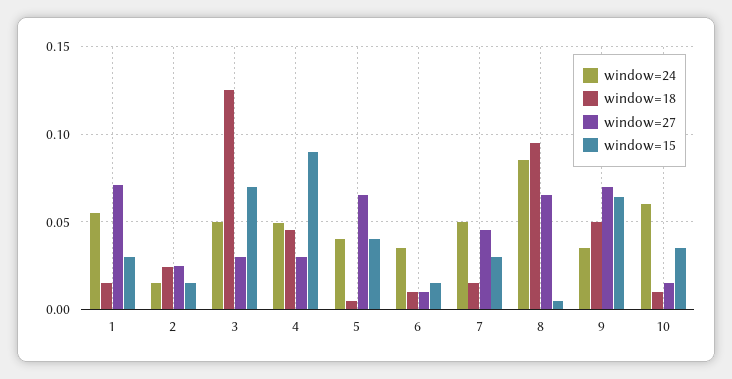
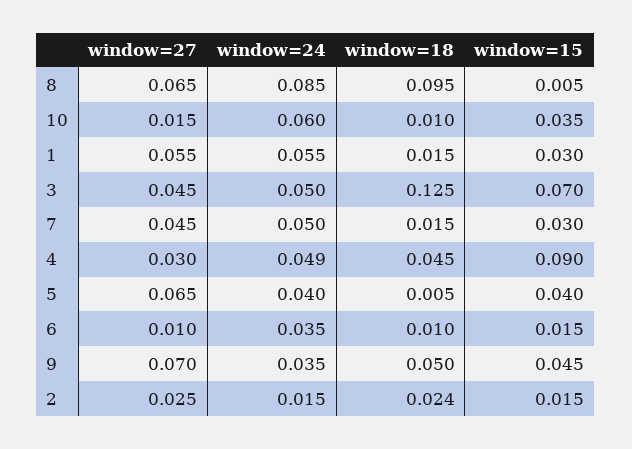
  {
    "window=24": {
      "1": 0.055,
      "2": 0.015,
      "3": 0.05,
      "4": 0.049,
      "5": 0.04,
      "6": 0.035,
      "7": 0.05,
      "8": 0.085,
      "9": 0.035,
      "10": 0.06
    },
    "window=18": {
      "1": 0.015,
      "2": 0.024,
      "3": 0.125,
      "4": 0.045,
      "5": 0.005,
      "6": 0.01,
      "7": 0.015,
      "8": 0.095,
      "9": 0.05,
      "10": 0.01
    },
    "window=27": {
-     "1": 0.07,
+     "1": 0.055,
      "2": 0.025,
-     "3": 0.03,
+     "3": 0.045,
      "4": 0.03,
      "5": 0.065,
      "6": 0.01,
      "7": 0.045,
      "8": 0.065,
      "9": 0.07,
      "10": 0.015
    },
    "window=15": {
      "1": 0.03,
      "2": 0.015,
      "3": 0.07,
      "4": 0.09,
      "5": 0.04,
      "6": 0.015,
      "7": 0.03,
      "8": 0.005,
-     "9": 0.065,
+     "9": 0.045,
      "10": 0.035
    }
  }

